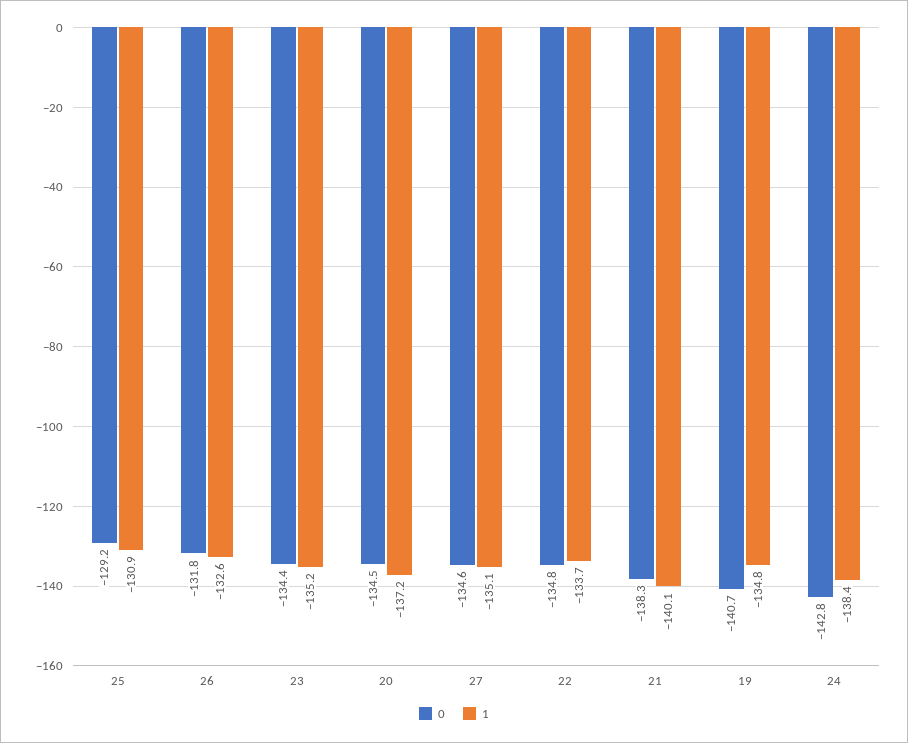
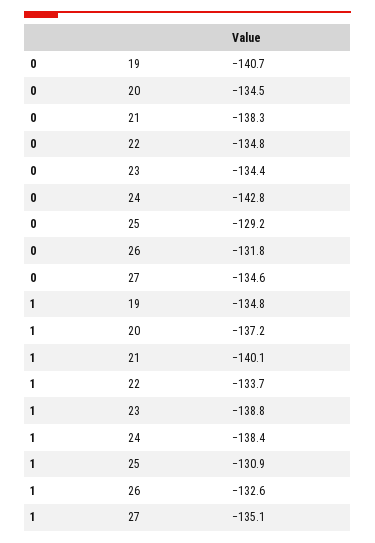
  {
    "0": {
      "25": -129.2,
      "26": -131.8,
      "23": -134.4,
      "20": -134.5,
      "27": -134.6,
      "22": -134.8,
      "21": -138.3,
      "19": -140.7,
      "24": -142.8
    },
    "1": {
      "25": -130.9,
      "26": -132.6,
-     "23": -135.2,
+     "23": -138.8,
      "20": -137.2,
      "27": -135.1,
      "22": -133.7,
      "21": -140.1,
      "19": -134.8,
      "24": -138.4
    }
  }

